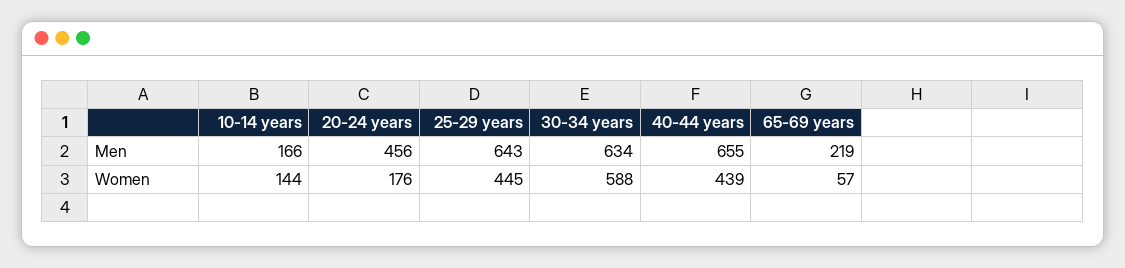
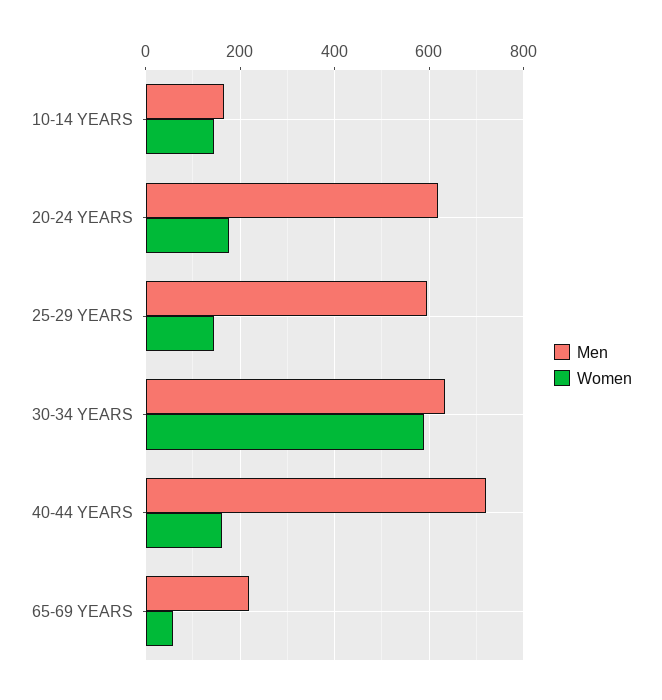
  {
    "Men": {
      "10-14 years": 166,
-     "20-24 years": 456,
+     "20-24 years": 620,
-     "25-29 years": 643,
+     "25-29 years": 600,
      "30-34 years": 634,
-     "40-44 years": 655,
+     "40-44 years": 720,
      "65-69 years": 219
    },
    "Women": {
      "10-14 years": 144,
      "20-24 years": 176,
-     "25-29 years": 445,
+     "25-29 years": 140,
      "30-34 years": 588,
-     "40-44 years": 439,
+     "40-44 years": 160,
      "65-69 years": 57
    }
  }

